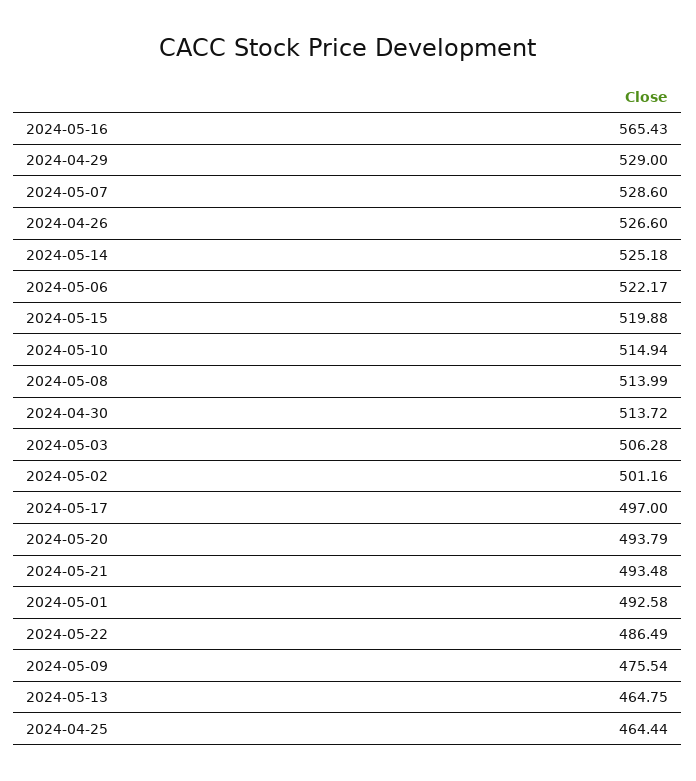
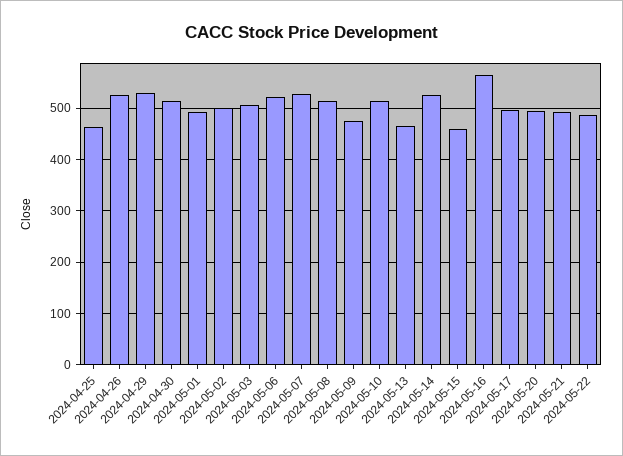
  {
    "2024-05-16": 565.43,
    "2024-04-29": 529,
    "2024-05-07": 528.6,
    "2024-04-26": 526.6,
    "2024-05-14": 525.18,
    "2024-05-06": 522.17,
-   "2024-05-15": 519.88,
+   "2024-05-15": 460,
    "2024-05-10": 514.94,
    "2024-05-08": 513.99,
    "2024-04-30": 513.72,
    "2024-05-03": 506.28,
    "2024-05-02": 501.16,
    "2024-05-17": 497,
    "2024-05-20": 493.79,
    "2024-05-21": 493.48,
    "2024-05-01": 492.58,
    "2024-05-22": 486.49,
    "2024-05-09": 475.54,
    "2024-05-13": 464.75,
    "2024-04-25": 464.44
  }

